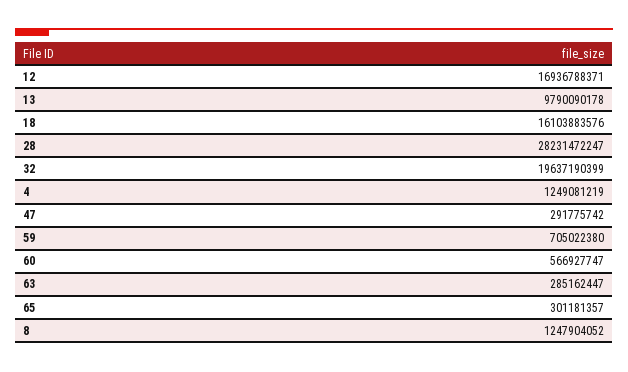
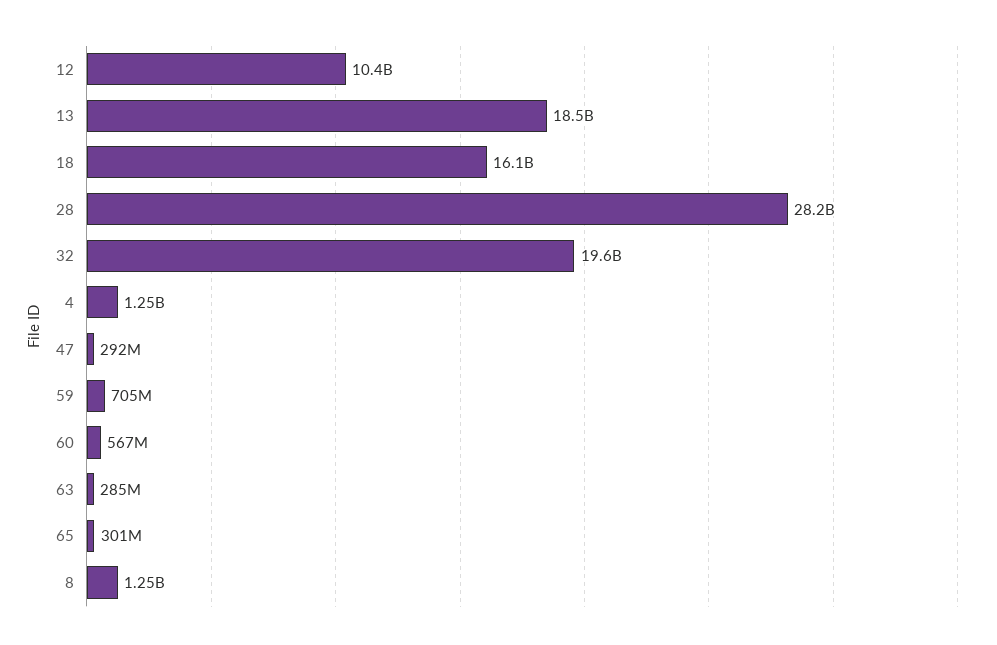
  {
-   "12": 16936788371,
+   "12": 10400000000,
-   "13": 9790090178,
+   "13": 18500000000,
    "18": 16103883576,
    "28": 28231472247,
    "32": 19637190399,
    "4": 1249081219,
    "47": 291775742,
    "59": 705022380,
    "60": 566927747,
    "63": 285162447,
    "65": 301181357,
    "8": 1247904052
  }

